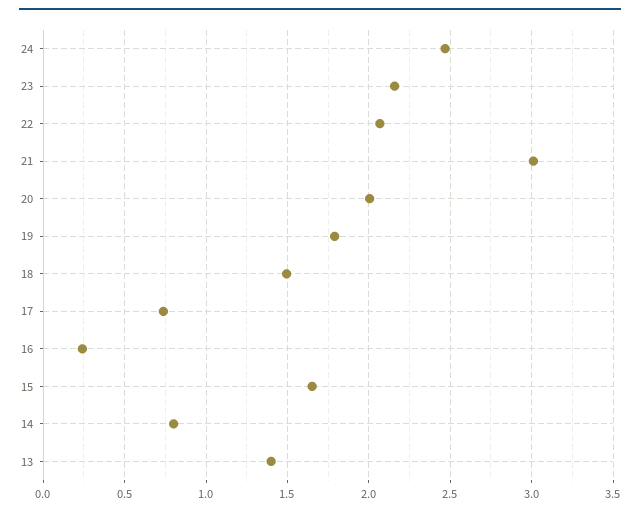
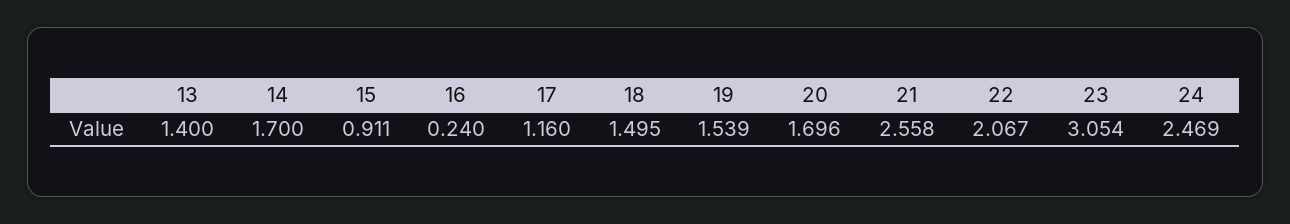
  {
    "24": 2.469,
-   "23": 2.15,
+   "23": 3.054,
    "22": 2.067,
-   "21": 3,
+   "21": 2.558,
-   "20": 2,
+   "20": 1.696,
-   "19": 1.8,
+   "19": 1.539,
    "18": 1.495,
-   "17": 0.75,
+   "17": 1.16,
    "16": 0.24,
-   "15": 1.65,
+   "15": 0.911,
-   "14": 0.8,
+   "14": 1.7,
    "13": 1.4
  }

